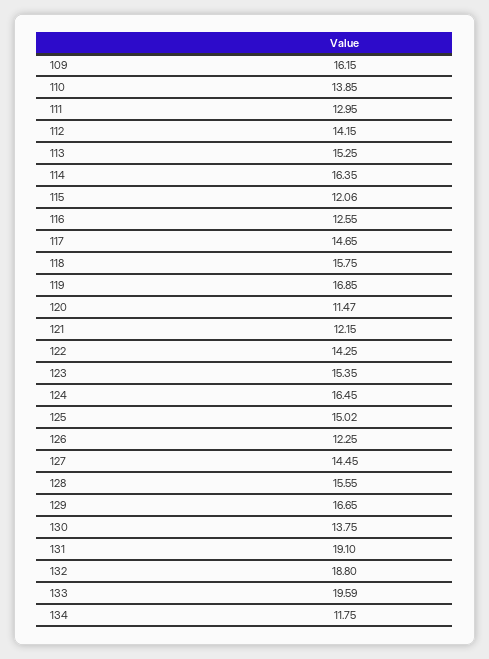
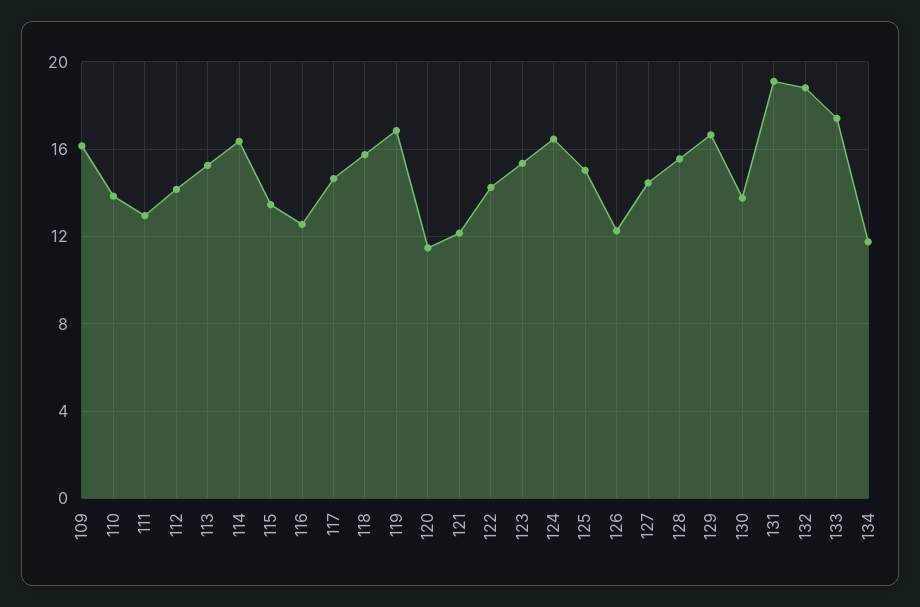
  {
    "109": 16.15,
    "110": 13.85,
    "111": 12.95,
    "112": 14.15,
    "113": 15.25,
    "114": 16.35,
-   "115": 12.06,
+   "115": 13.5,
    "116": 12.55,
    "117": 14.65,
    "118": 15.75,
    "119": 16.85,
    "120": 11.47,
    "121": 12.15,
    "122": 14.25,
    "123": 15.35,
    "124": 16.45,
    "125": 15.02,
    "126": 12.25,
    "127": 14.45,
    "128": 15.55,
    "129": 16.65,
    "130": 13.75,
    "131": 19.1,
    "132": 18.8,
-   "133": 19.59,
+   "133": 17.5,
    "134": 11.75
  }

